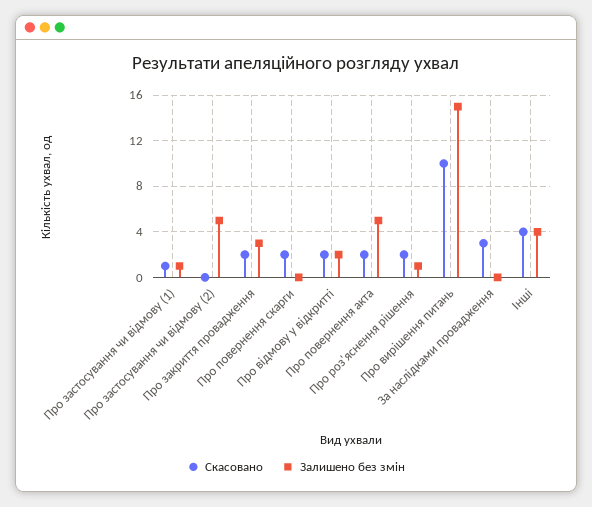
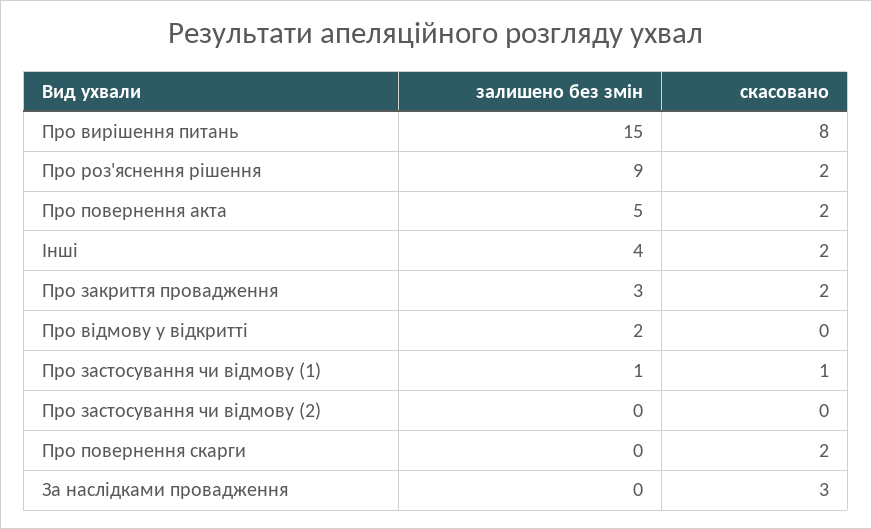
  {
    "Скасовано": {
      "Про застосування чи відмову (1)": 1,
      "Про застосування чи відмову (2)": 0,
      "Про закриття провадження": 2,
      "Про повернення скарги": 2,
-     "Про відмову у відкритті": 2,
+     "Про відмову у відкритті": 0,
      "Про повернення акта": 2,
      "Про роз'яснення рішення": 2,
-     "Про вирішення питань": 10,
+     "Про вирішення питань": 8,
      "За наслідками провадження": 3,
-     "Інші": 4
+     "Інші": 2
    },
    "Залишено без змін": {
      "Про застосування чи відмову (1)": 1,
-     "Про застосування чи відмову (2)": 5,
+     "Про застосування чи відмову (2)": 0,
      "Про закриття провадження": 3,
      "Про повернення скарги": 0,
      "Про відмову у відкритті": 2,
      "Про повернення акта": 5,
-     "Про роз'яснення рішення": 1,
+     "Про роз'яснення рішення": 9,
      "Про вирішення питань": 15,
      "За наслідками провадження": 0,
      "Інші": 4
    }
  }

